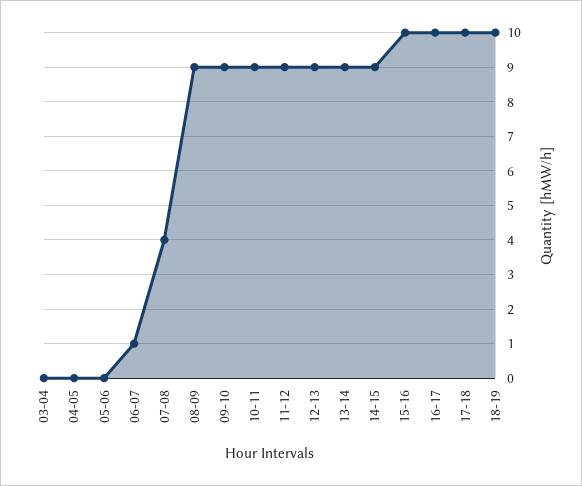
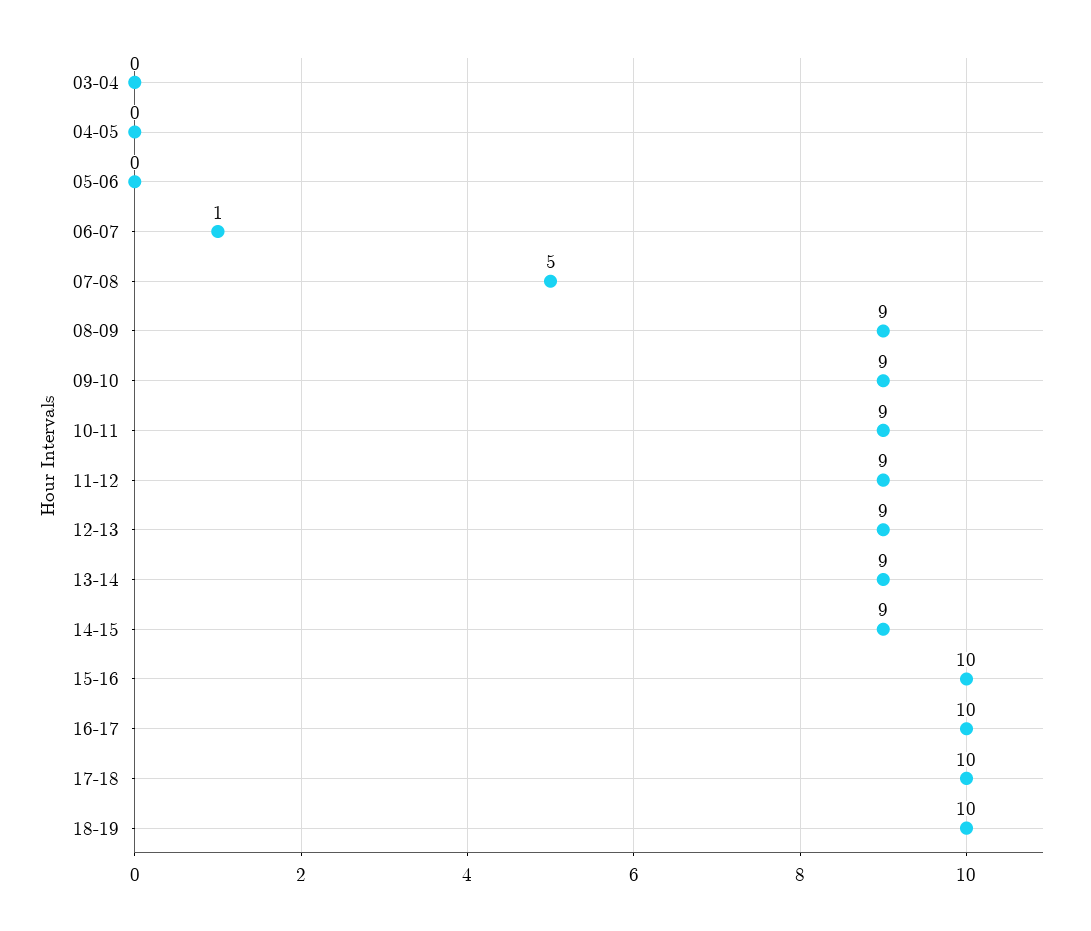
  {
    "03-04": 0,
    "04-05": 0,
    "05-06": 0,
    "06-07": 1,
-   "07-08": 4,
+   "07-08": 5,
    "08-09": 9,
    "09-10": 9,
    "10-11": 9,
    "11-12": 9,
    "12-13": 9,
    "13-14": 9,
    "14-15": 9,
    "15-16": 10,
    "16-17": 10,
    "17-18": 10,
    "18-19": 10
  }

